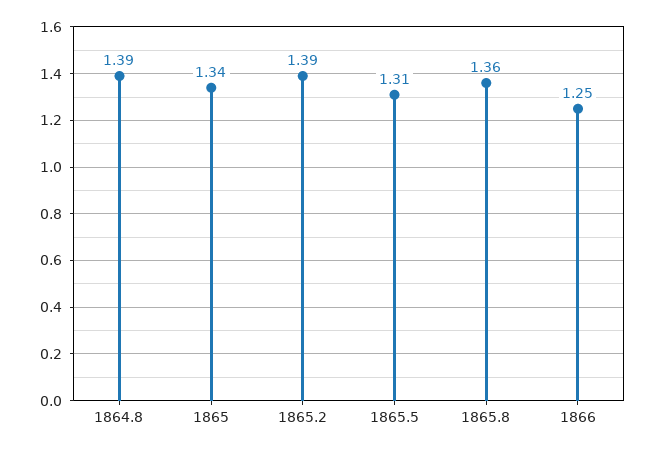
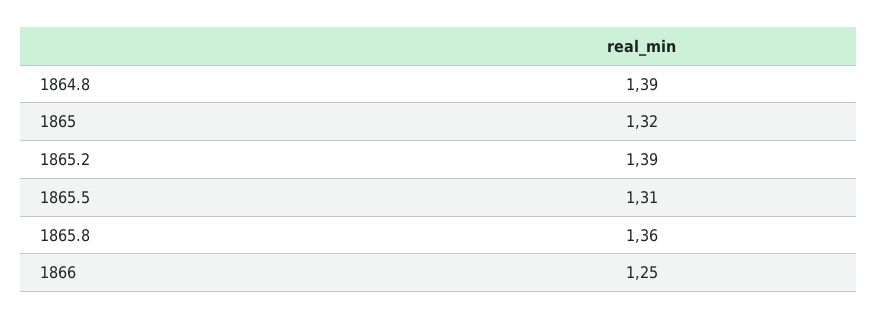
  {
    "1864.8": 1.39,
-   "1865": 1.34,
+   "1865": 1.32,
    "1865.2": 1.39,
    "1865.5": 1.31,
    "1865.8": 1.36,
    "1866": 1.25
  }

